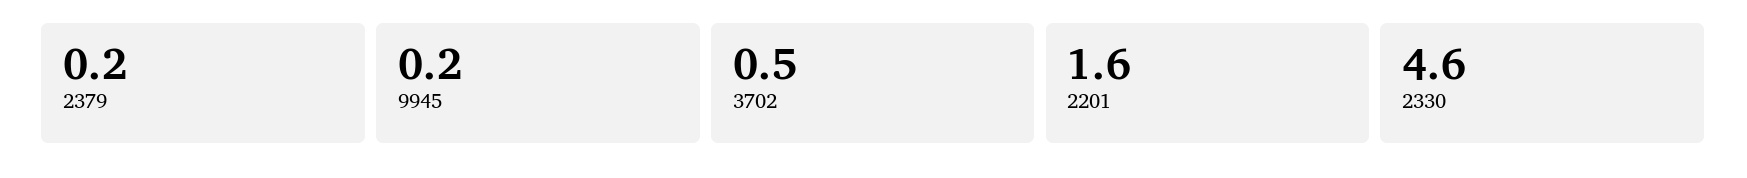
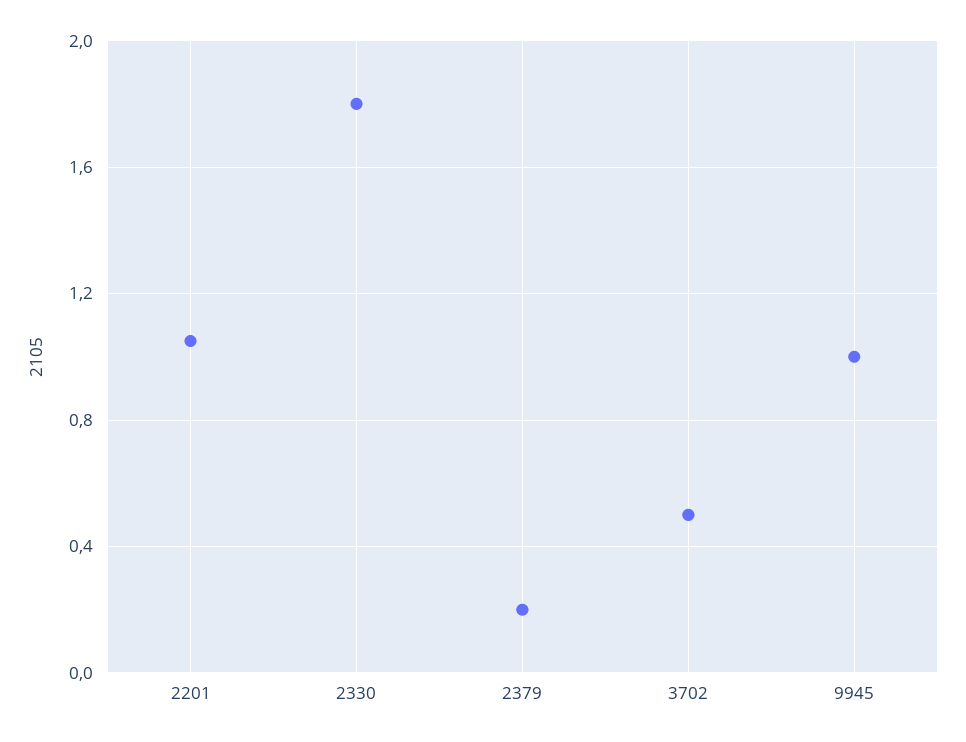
  {
    "2379": 0.2,
-   "9945": 0.2,
+   "9945": 1,
    "3702": 0.5,
-   "2201": 1.6,
+   "2201": 1.05,
-   "2330": 4.6
+   "2330": 1.8
  }

